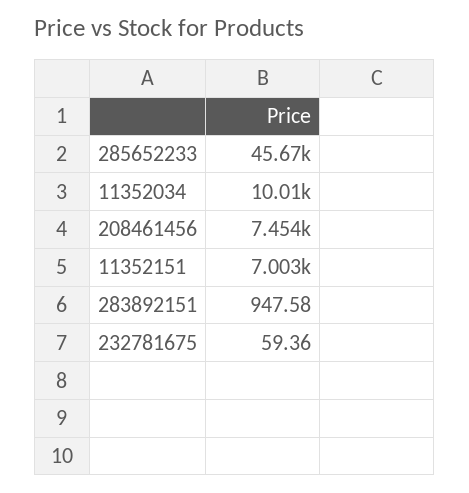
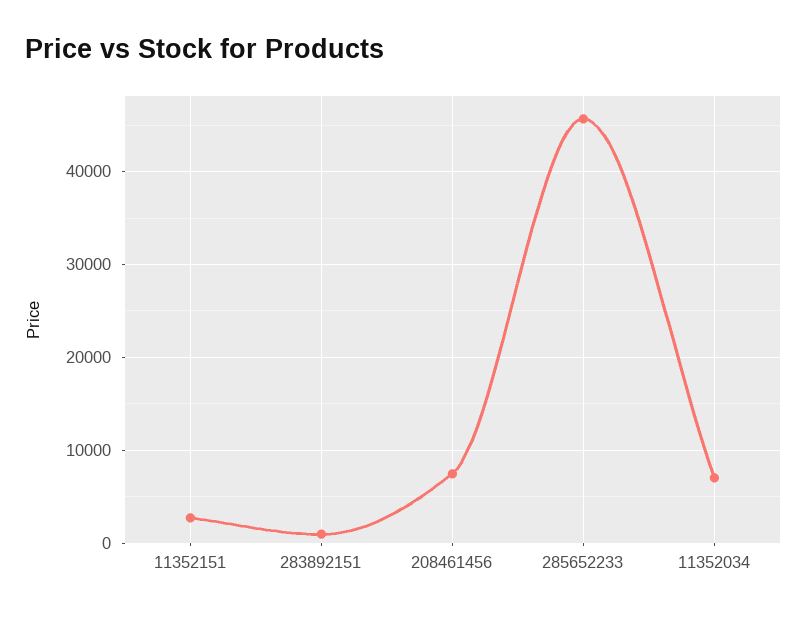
  {
    "285652233": 45670,
-   "11352034": 10010,
+   "11352034": 7000,
    "208461456": 7454,
-   "11352151": 7003,
+   "11352151": 3000,
-   "283892151": 947.58,
+   "283892151": 947.58
-   "232781675": 59.36
  }

